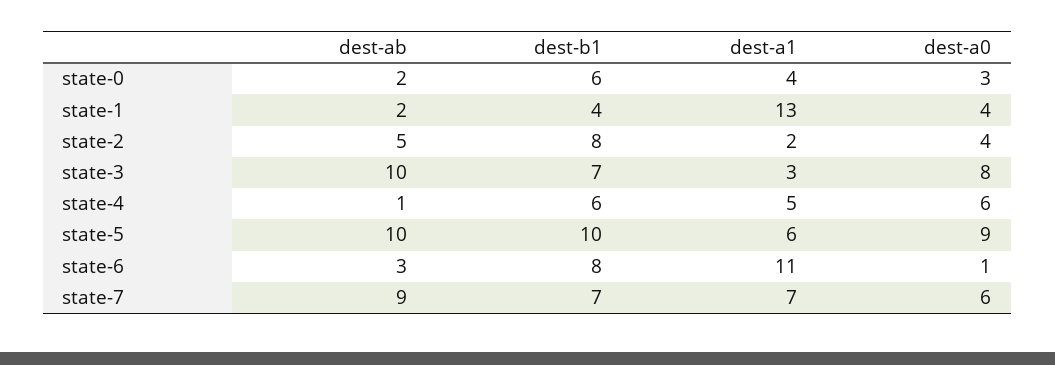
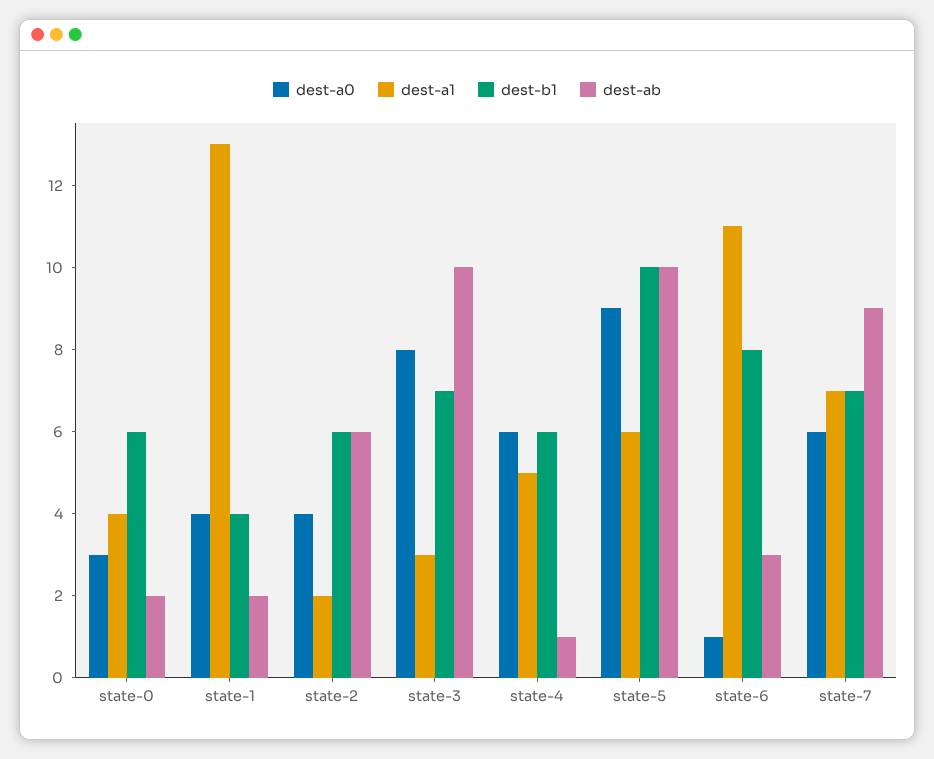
  {
    "dest-ab": {
      "state-0": 2,
      "state-1": 2,
-     "state-2": 5,
+     "state-2": 6,
      "state-3": 10,
      "state-4": 1,
      "state-5": 10,
      "state-6": 3,
      "state-7": 9
    },
    "dest-b1": {
      "state-0": 6,
      "state-1": 4,
-     "state-2": 8,
+     "state-2": 6,
      "state-3": 7,
      "state-4": 6,
      "state-5": 10,
      "state-6": 8,
      "state-7": 7
    },
    "dest-a1": {
      "state-0": 4,
      "state-1": 13,
      "state-2": 2,
      "state-3": 3,
      "state-4": 5,
      "state-5": 6,
      "state-6": 11,
      "state-7": 7
    },
    "dest-a0": {
      "state-0": 3,
      "state-1": 4,
      "state-2": 4,
      "state-3": 8,
      "state-4": 6,
      "state-5": 9,
      "state-6": 1,
      "state-7": 6
    }
  }

